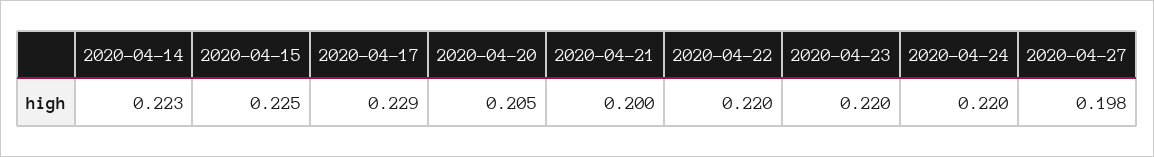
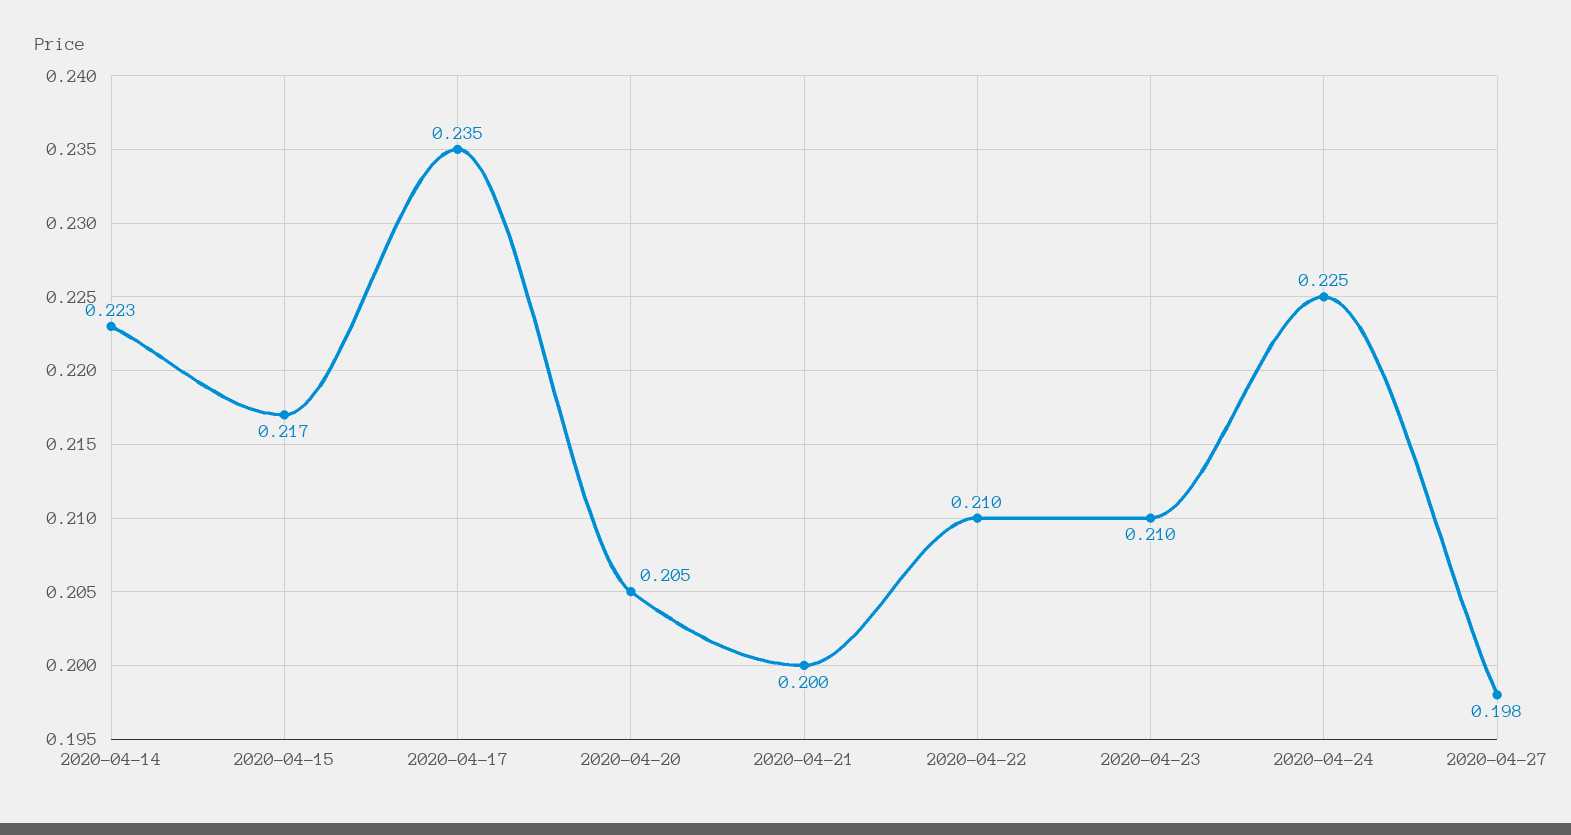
  {
    "2020-04-14": 0.223,
-   "2020-04-15": 0.225,
+   "2020-04-15": 0.217,
-   "2020-04-17": 0.229,
+   "2020-04-17": 0.235,
    "2020-04-20": 0.205,
    "2020-04-21": 0.2,
-   "2020-04-22": 0.22,
+   "2020-04-22": 0.21,
-   "2020-04-23": 0.22,
+   "2020-04-23": 0.21,
-   "2020-04-24": 0.22,
+   "2020-04-24": 0.225,
    "2020-04-27": 0.198
  }

